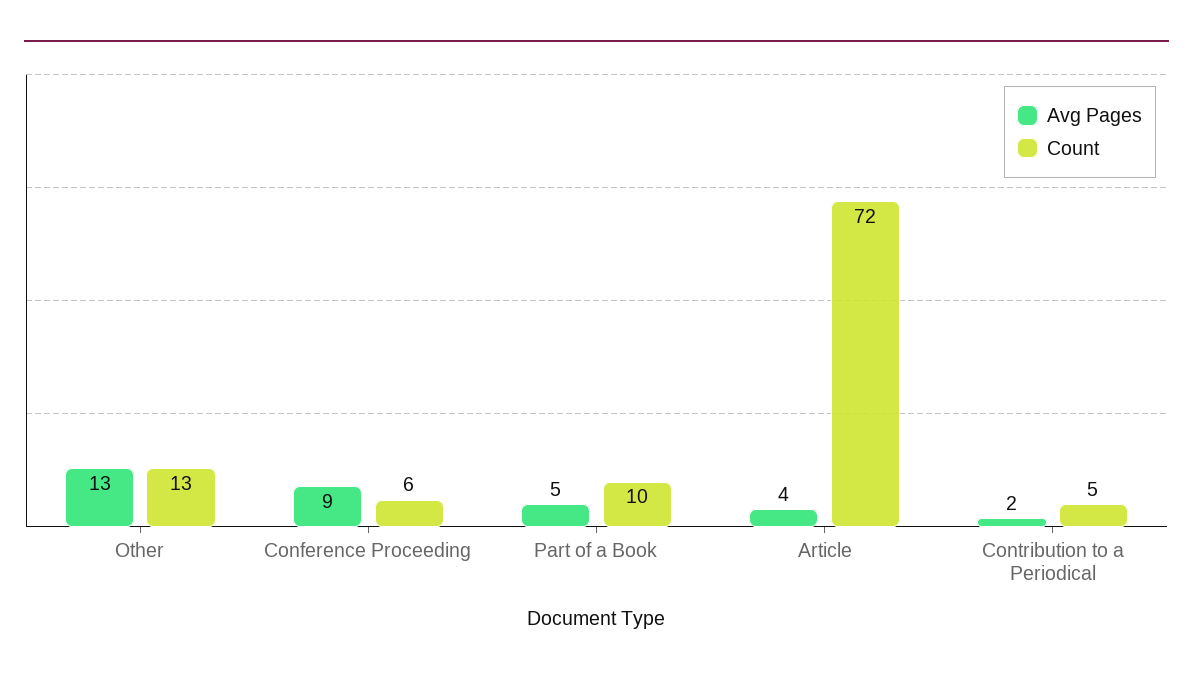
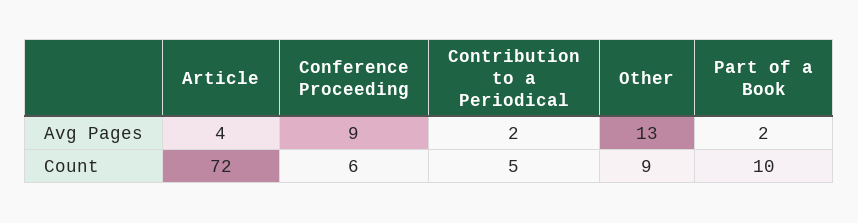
  {
    "Avg Pages": {
      "Other": 13,
      "Conference Proceeding": 9,
-     "Part of a Book": 5,
+     "Part of a Book": 2,
      "Article": 4,
      "Contribution to a Periodical": 2
    },
    "Count": {
-     "Other": 13,
+     "Other": 9,
      "Conference Proceeding": 6,
      "Part of a Book": 10,
      "Article": 72,
      "Contribution to a Periodical": 5
    }
  }

